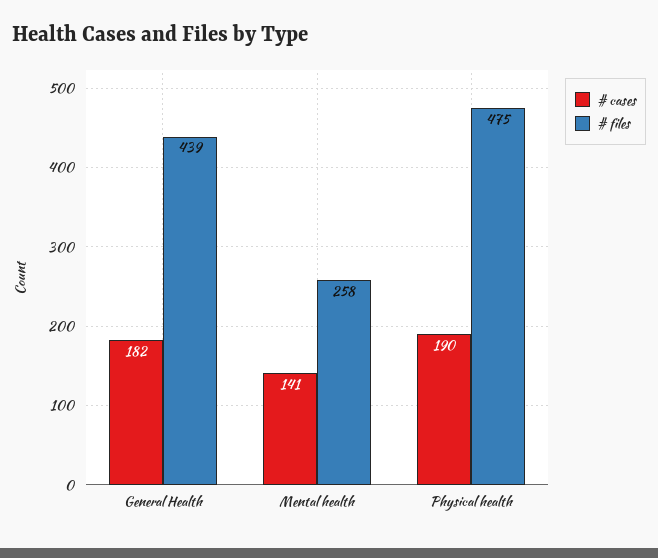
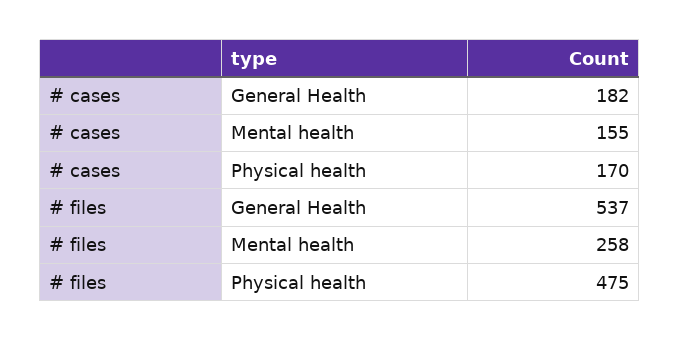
  {
    "# cases": {
      "General Health": 182,
-     "Mental health": 141,
+     "Mental health": 155,
-     "Physical health": 190
+     "Physical health": 170
    },
    "# files": {
-     "General Health": 439,
+     "General Health": 537,
      "Mental health": 258,
      "Physical health": 475
    }
  }

